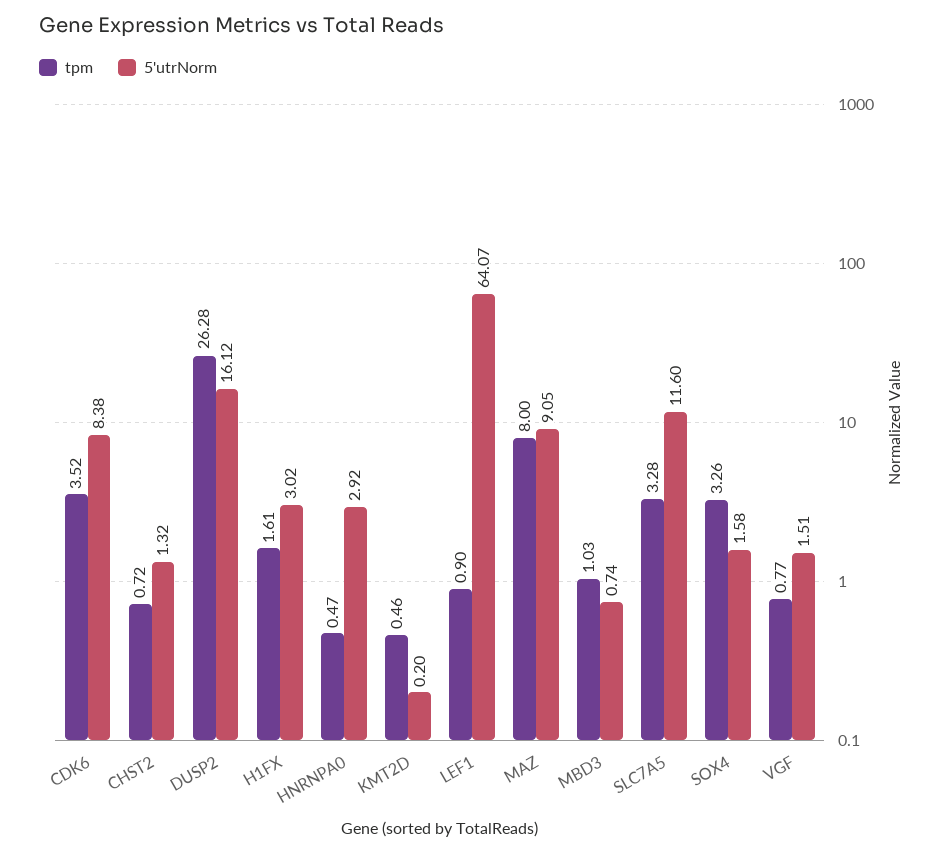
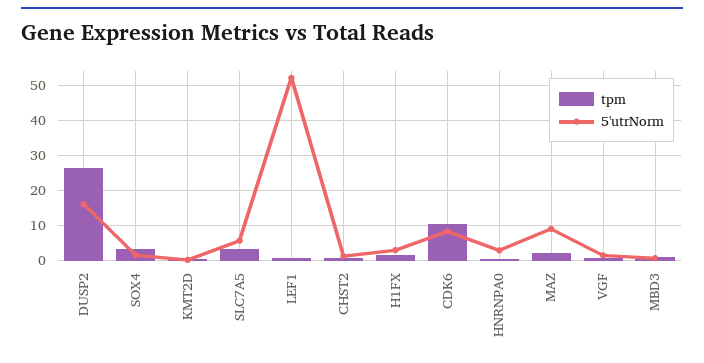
  {
    "tpm": {
-     "CDK6": 3.52,
+     "CDK6": 10,
      "CHST2": 0.72,
      "DUSP2": 26.28,
      "H1FX": 1.61,
      "HNRNPA0": 0.47,
      "KMT2D": 0.46,
      "LEF1": 0.9,
-     "MAZ": 8,
+     "MAZ": 2,
      "MBD3": 1.03,
      "SLC7A5": 3.28,
      "SOX4": 3.26,
      "VGF": 0.77
    },
    "5'utrNorm": {
      "CDK6": 8.38,
      "CHST2": 1.32,
      "DUSP2": 16.12,
      "H1FX": 3.02,
      "HNRNPA0": 2.92,
      "KMT2D": 0.2,
-     "LEF1": 64.07,
+     "LEF1": 52,
      "MAZ": 9.05,
      "MBD3": 0.74,
-     "SLC7A5": 11.6,
+     "SLC7A5": 6,
      "SOX4": 1.58,
      "VGF": 1.51
    }
  }

